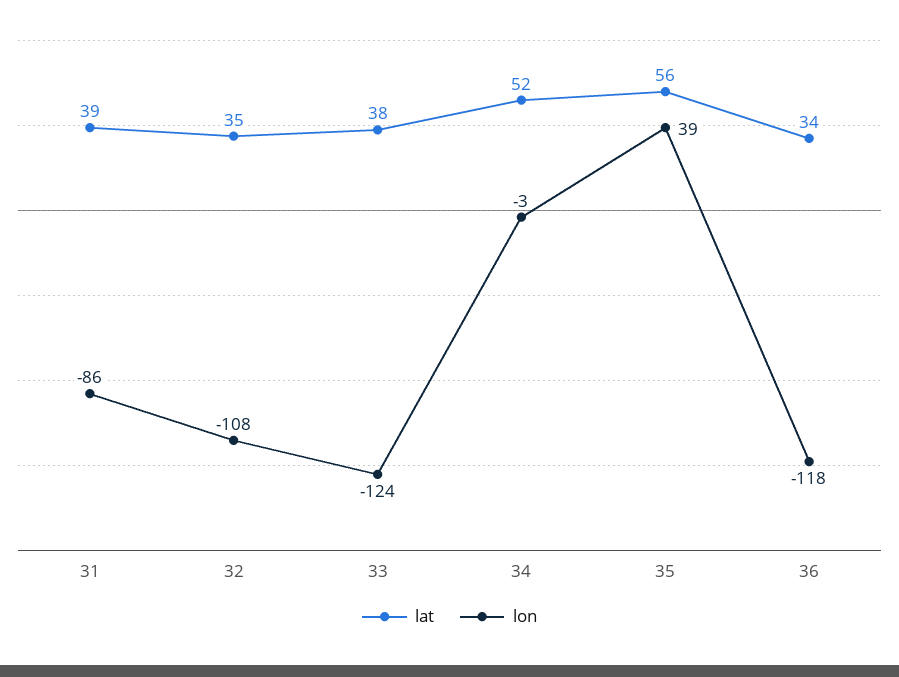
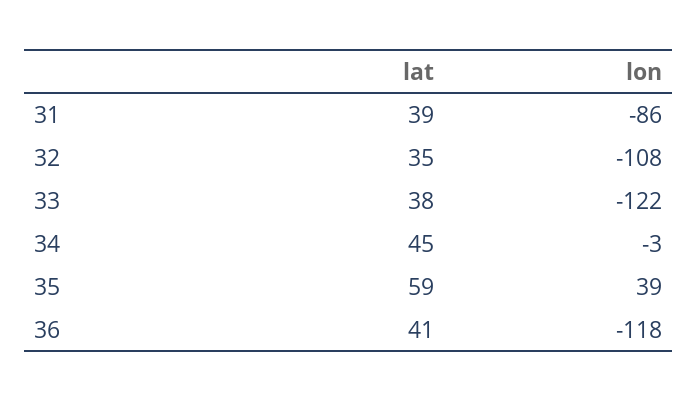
  {
    "lat": {
      "31": 39,
      "32": 35,
      "33": 38,
-     "34": 52,
+     "34": 45,
-     "35": 56,
+     "35": 59,
-     "36": 34
+     "36": 41
    },
    "lon": {
      "31": -86,
      "32": -108,
-     "33": -124,
+     "33": -122,
      "34": -3,
      "35": 39,
      "36": -118
    }
  }

